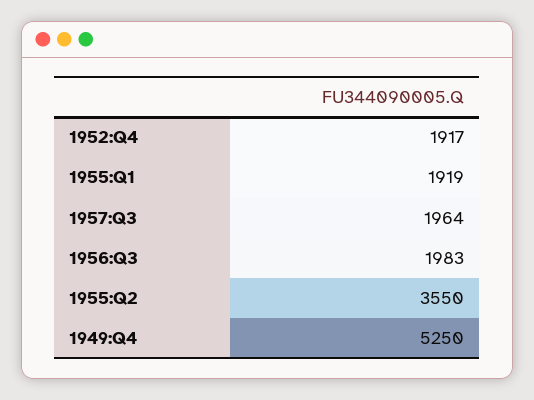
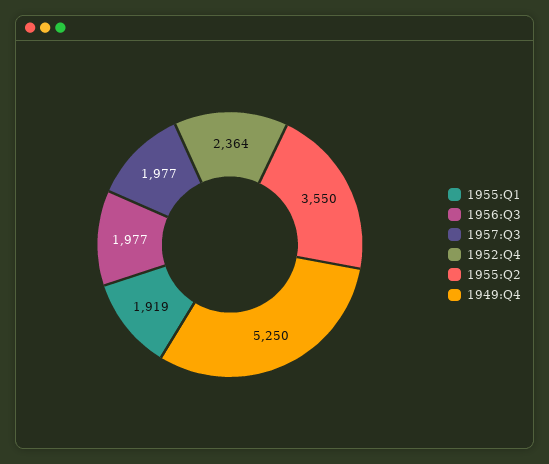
  {
-   "1952:Q4": 1917,
+   "1952:Q4": 2364,
    "1955:Q1": 1919,
-   "1957:Q3": 1964,
+   "1957:Q3": 1977,
-   "1956:Q3": 1983,
+   "1956:Q3": 1977,
    "1955:Q2": 3550,
    "1949:Q4": 5250
  }

